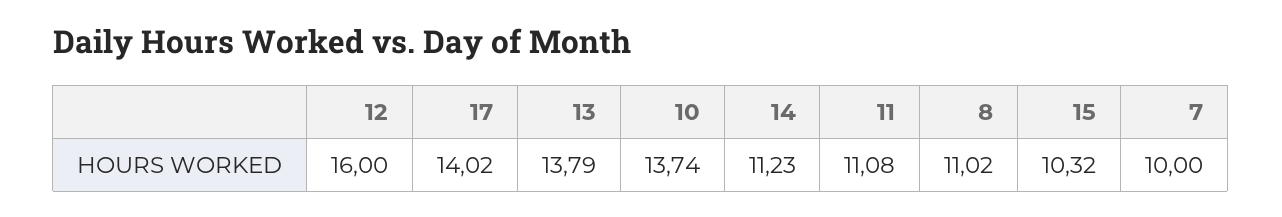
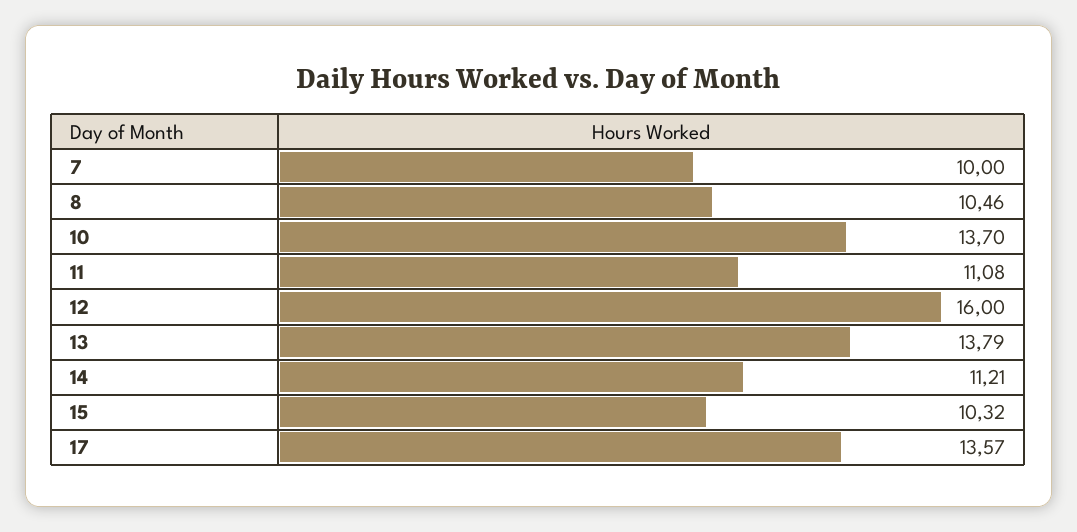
  {
    "12": 16,
-   "17": 14.02,
+   "17": 13.57,
    "13": 13.79,
-   "10": 13.74,
+   "10": 13.7,
-   "14": 11.23,
+   "14": 11.21,
    "11": 11.08,
-   "8": 11.02,
+   "8": 10.46,
    "15": 10.32,
    "7": 10
  }

